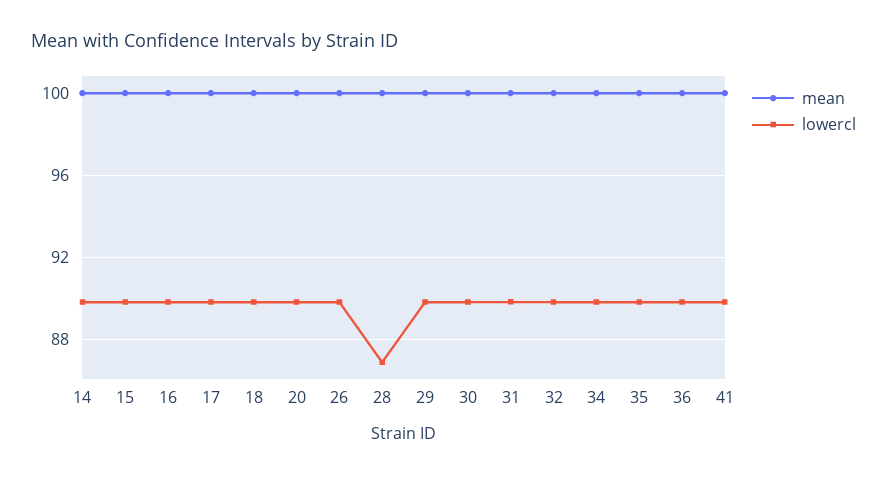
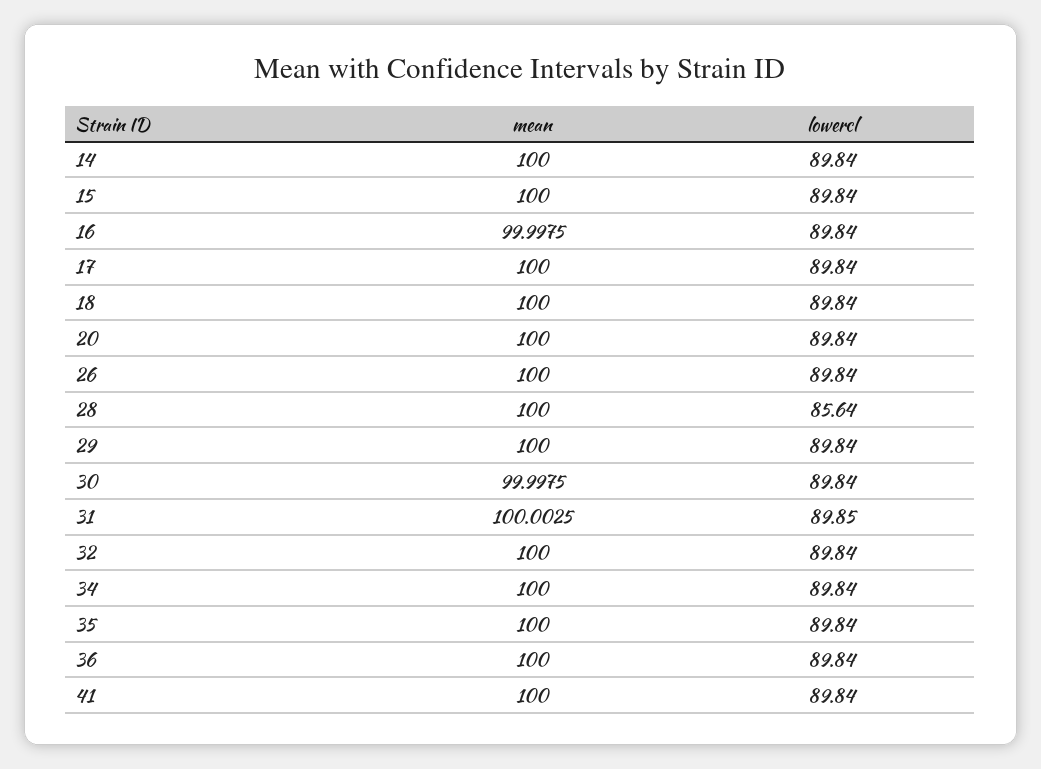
  {
    "mean": {
      "14": 100,
      "15": 100,
      "16": 99.9975,
      "17": 100,
      "18": 100,
      "20": 100,
      "26": 100,
      "28": 100,
      "29": 100,
      "30": 99.9975,
      "31": 100.0025,
      "32": 100,
      "34": 100,
      "35": 100,
      "36": 100,
      "41": 100
    },
    "lowercl": {
      "14": 89.84,
      "15": 89.84,
      "16": 89.84,
      "17": 89.84,
      "18": 89.84,
      "20": 89.84,
      "26": 89.84,
-     "28": 87,
+     "28": 85.64,
      "29": 89.84,
      "30": 89.84,
      "31": 89.85,
      "32": 89.84,
      "34": 89.84,
      "35": 89.84,
      "36": 89.84,
      "41": 89.84
    }
  }

